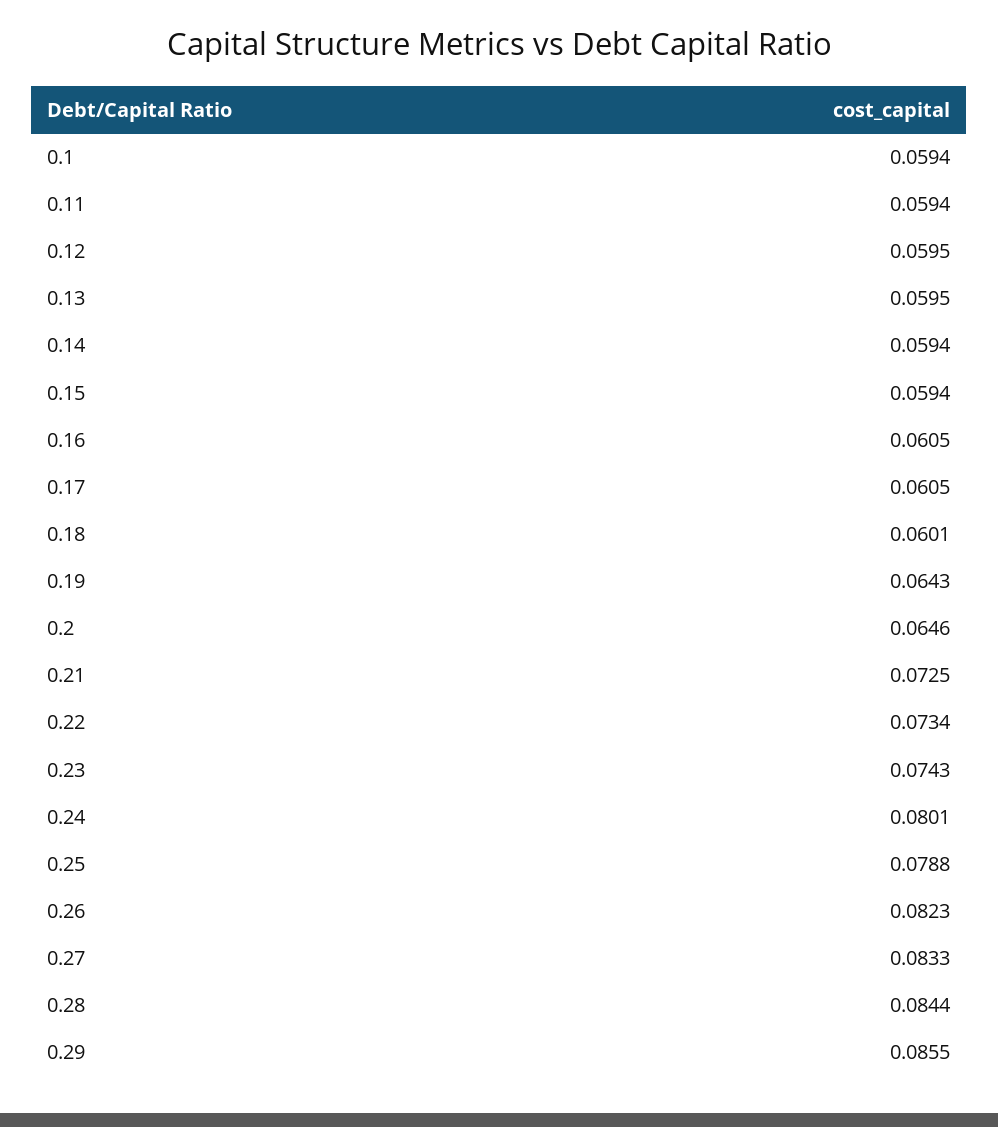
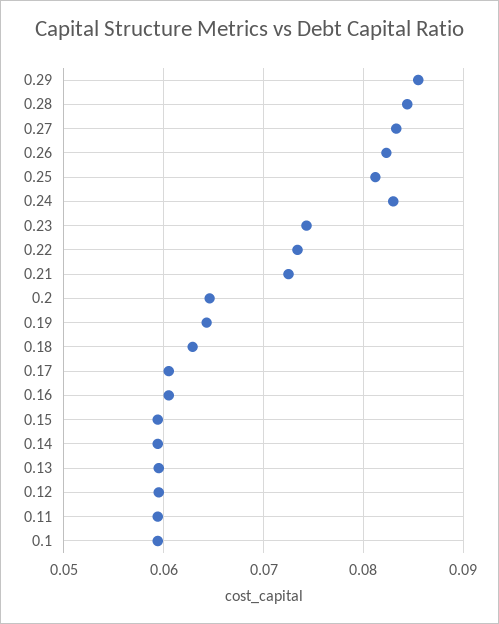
  {
    "0.1": 0.0594,
    "0.11": 0.0594,
    "0.12": 0.0595,
    "0.13": 0.0595,
    "0.14": 0.0594,
    "0.15": 0.0594,
    "0.16": 0.0605,
    "0.17": 0.0605,
-   "0.18": 0.0601,
+   "0.18": 0.063,
    "0.19": 0.0643,
    "0.2": 0.0646,
    "0.21": 0.0725,
    "0.22": 0.0734,
    "0.23": 0.0743,
-   "0.24": 0.0801,
+   "0.24": 0.083,
-   "0.25": 0.0788,
+   "0.25": 0.081,
    "0.26": 0.0823,
    "0.27": 0.0833,
    "0.28": 0.0844,
    "0.29": 0.0855
  }

